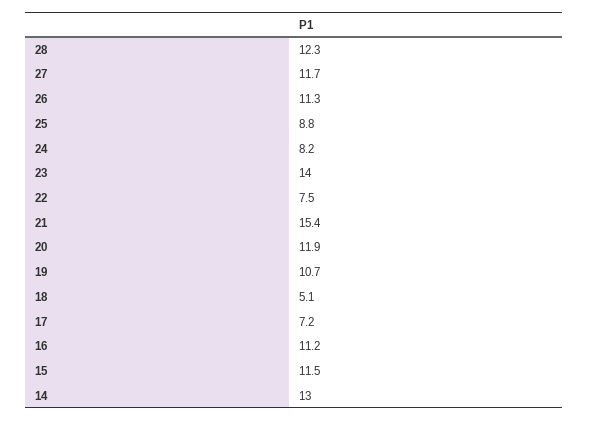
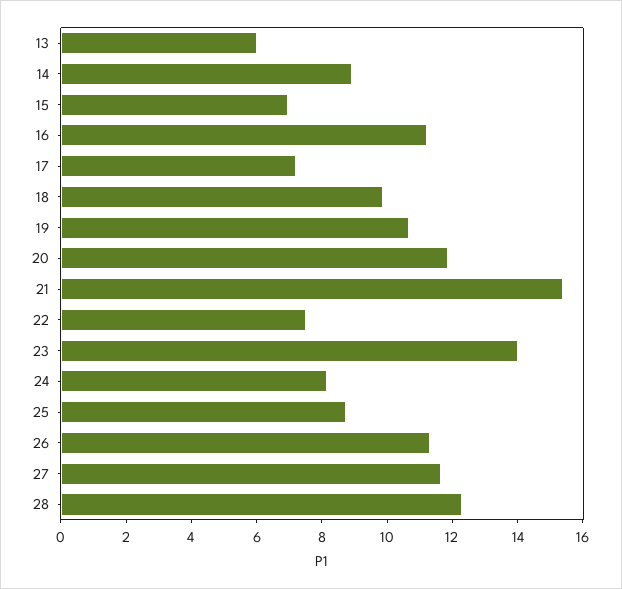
  {
    "28": 12.3,
    "27": 11.7,
    "26": 11.3,
    "25": 8.8,
    "24": 8.2,
    "23": 14,
    "22": 7.5,
    "21": 15.4,
    "20": 11.9,
    "19": 10.7,
-   "18": 5.1,
+   "18": 10,
    "17": 7.2,
    "16": 11.2,
-   "15": 11.5,
+   "15": 7,
-   "14": 13
+   "14": 9,
+   "13": 6
  }

